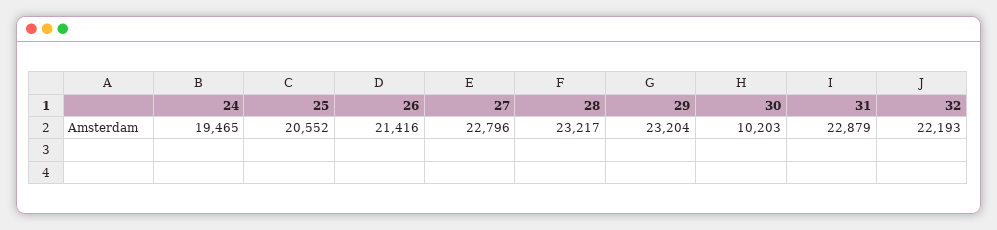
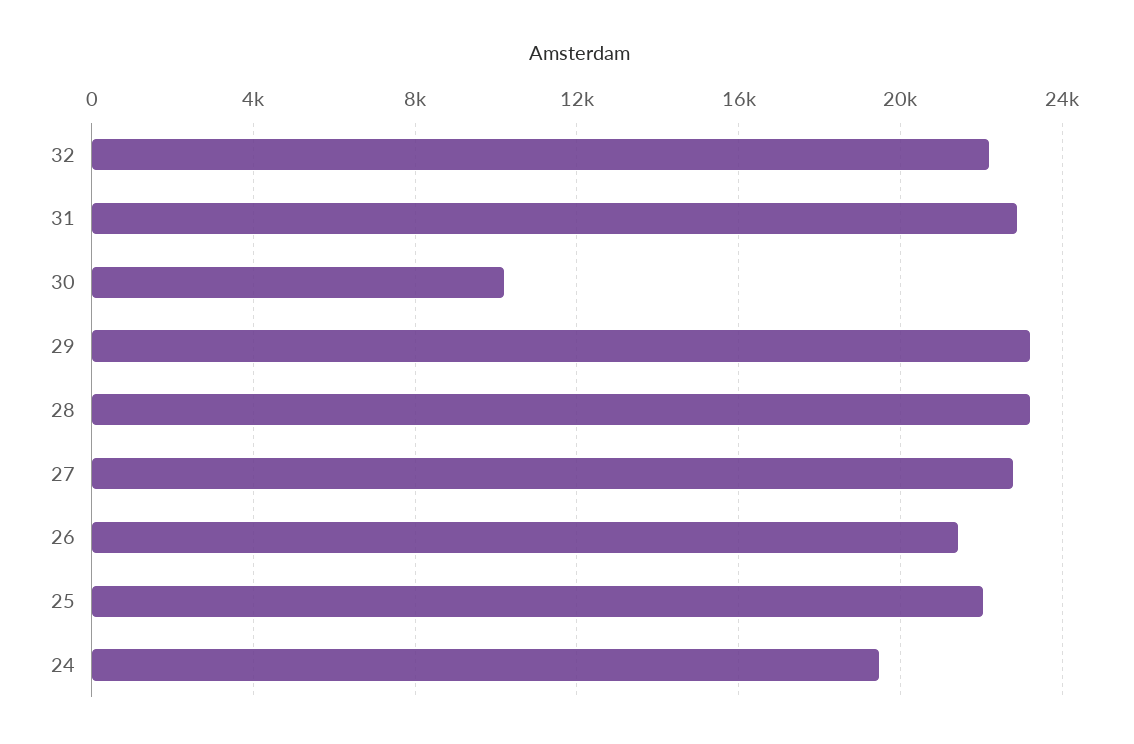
  {
    "24": 19465,
-   "25": 20552,
+   "25": 22000,
    "26": 21416,
    "27": 22796,
    "28": 23217,
    "29": 23204,
    "30": 10203,
    "31": 22879,
    "32": 22193
  }

